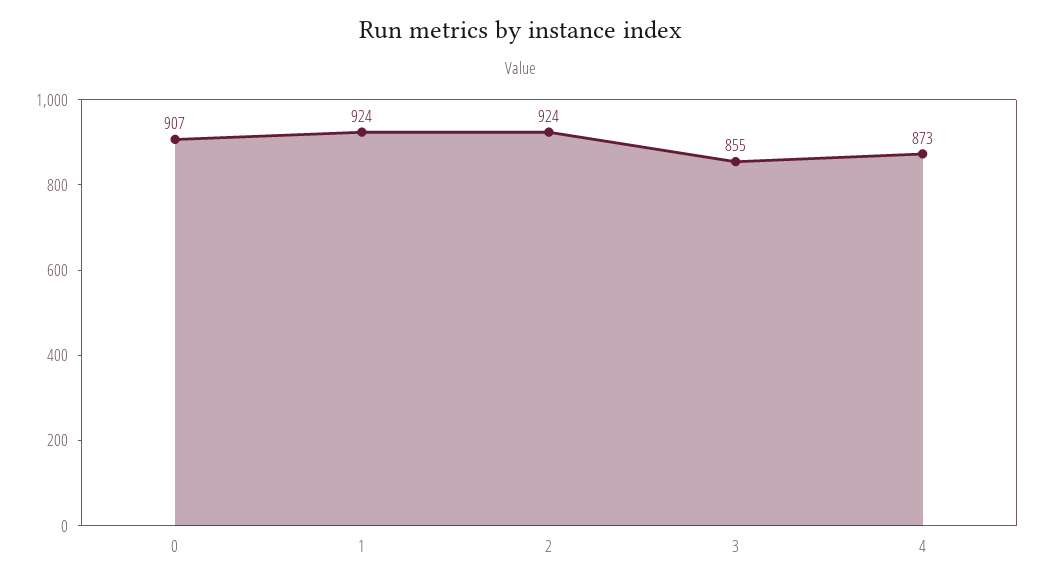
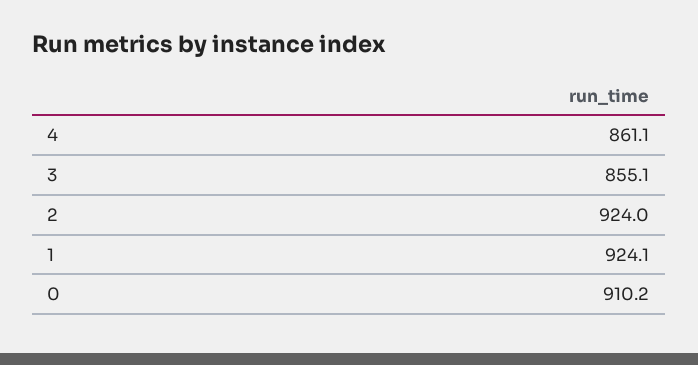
  {
-   "0": 907,
+   "0": 910.2,
    "1": 924.1,
    "2": 924,
    "3": 855.1,
-   "4": 873
+   "4": 861.1
  }

